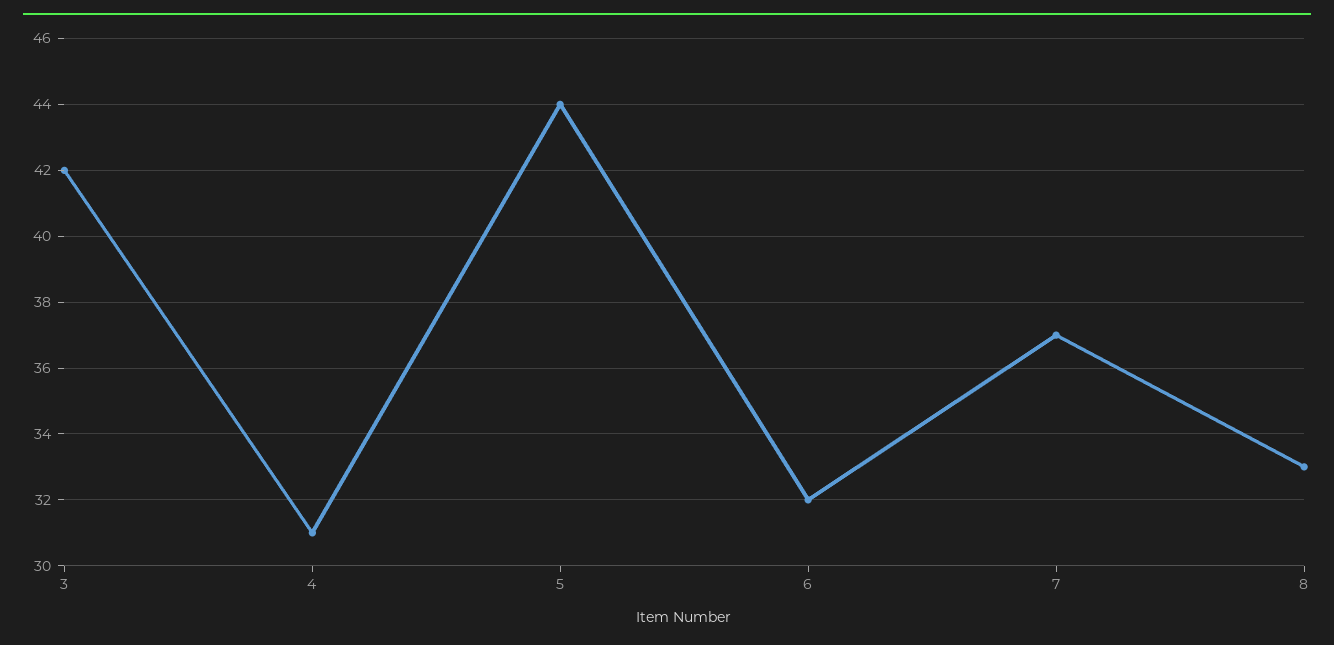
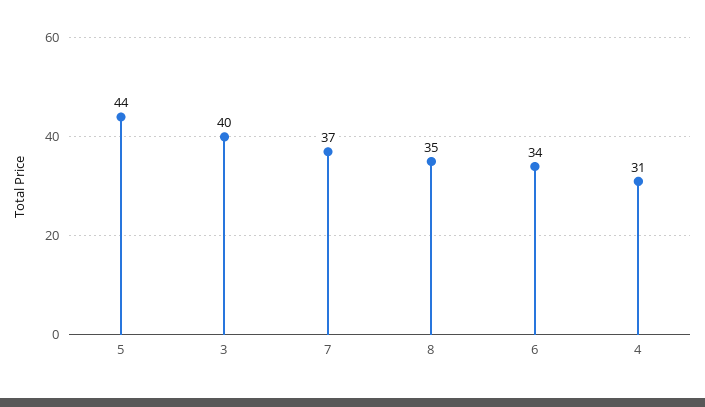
  {
-   "3": 42,
+   "3": 40,
    "4": 31,
    "5": 44,
-   "6": 32,
+   "6": 34,
    "7": 37,
-   "8": 33
+   "8": 35
  }

